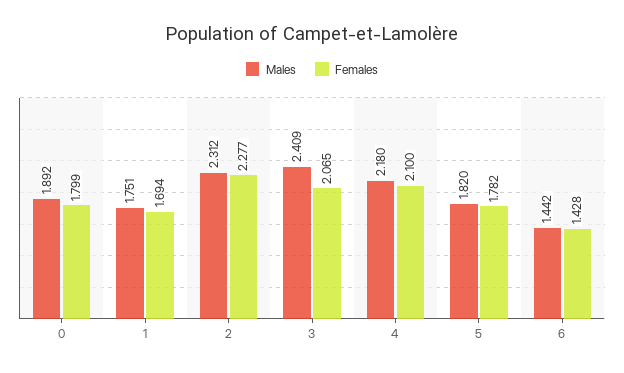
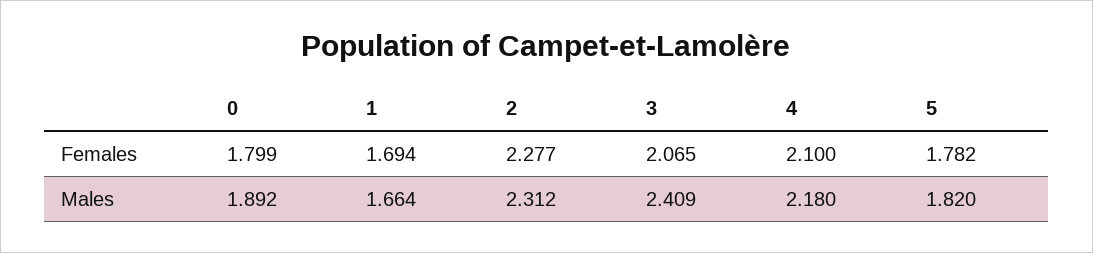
  {
    "Males": {
      "0": 1.892,
-     "1": 1.751,
+     "1": 1.664,
      "2": 2.312,
      "3": 2.409,
      "4": 2.18,
-     "5": 1.82,
+     "5": 1.82
-     "6": 1.442
    },
    "Females": {
      "0": 1.799,
      "1": 1.694,
      "2": 2.277,
      "3": 2.065,
      "4": 2.1,
-     "5": 1.782,
+     "5": 1.782
-     "6": 1.428
    }
  }

